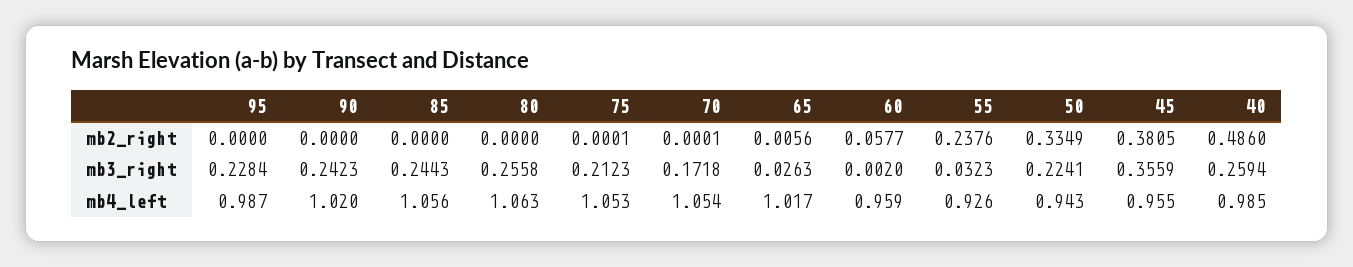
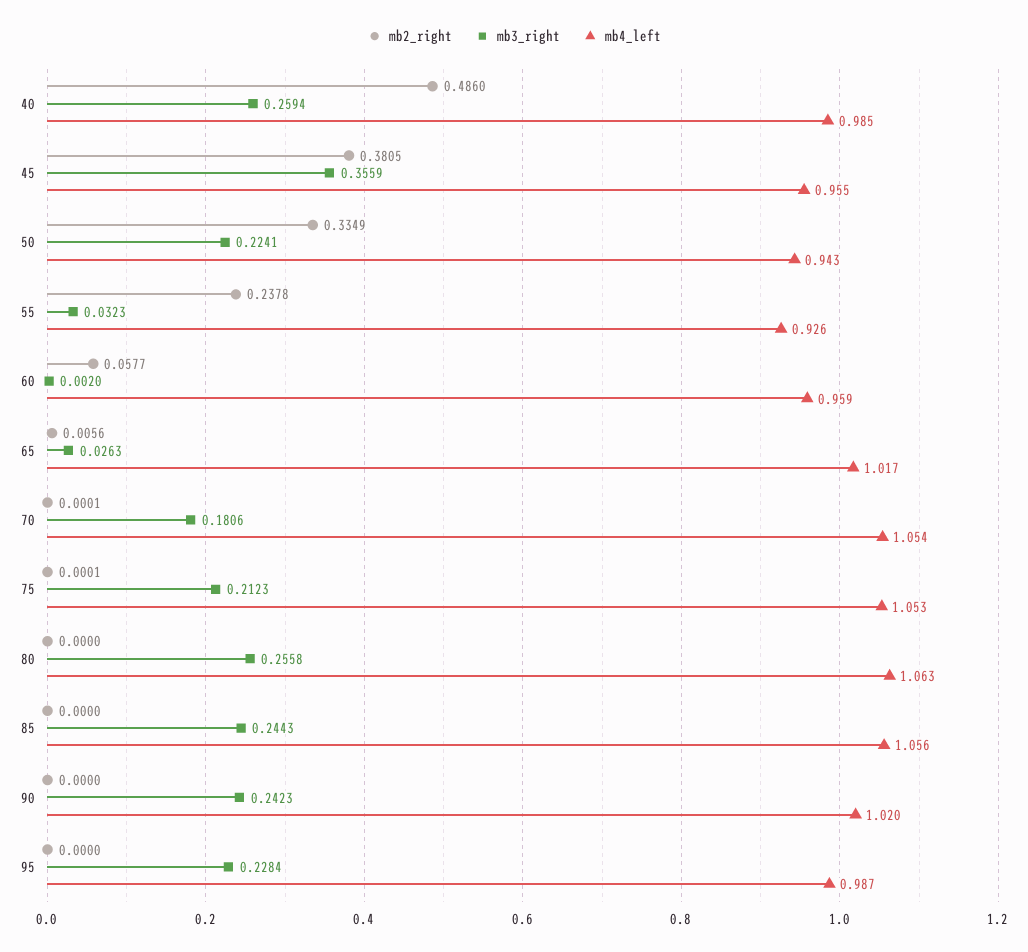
  {
    "mb2_right": {
      "95": 0,
      "90": 0,
      "85": 0,
      "80": 0,
      "75": 0.0001,
      "70": 0.0001,
      "65": 0.0056,
      "60": 0.0577,
-     "55": 0.2376,
+     "55": 0.2378,
      "50": 0.3349,
      "45": 0.3805,
      "40": 0.486
    },
    "mb3_right": {
      "95": 0.2284,
      "90": 0.2423,
      "85": 0.2443,
      "80": 0.2558,
      "75": 0.2123,
-     "70": 0.1718,
+     "70": 0.1806,
      "65": 0.0263,
      "60": 0.002,
      "55": 0.0323,
      "50": 0.2241,
      "45": 0.3559,
      "40": 0.2594
    },
    "mb4_left": {
      "95": 0.987,
      "90": 1.02,
      "85": 1.056,
      "80": 1.063,
      "75": 1.053,
      "70": 1.054,
      "65": 1.017,
      "60": 0.959,
      "55": 0.926,
      "50": 0.943,
      "45": 0.955,
      "40": 0.985
    }
  }

